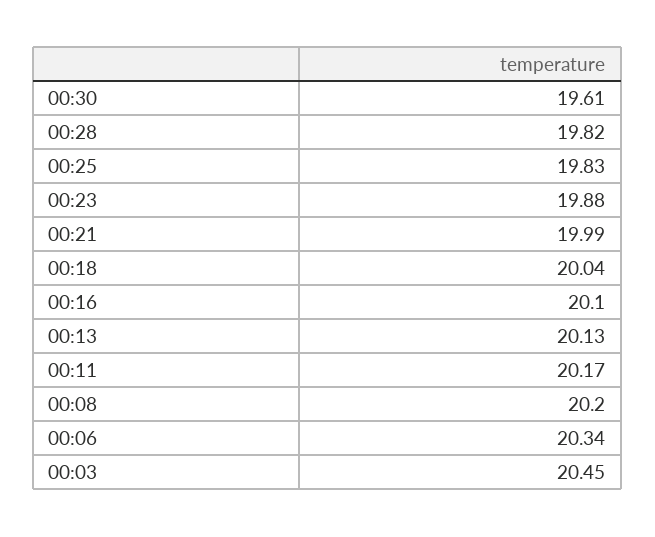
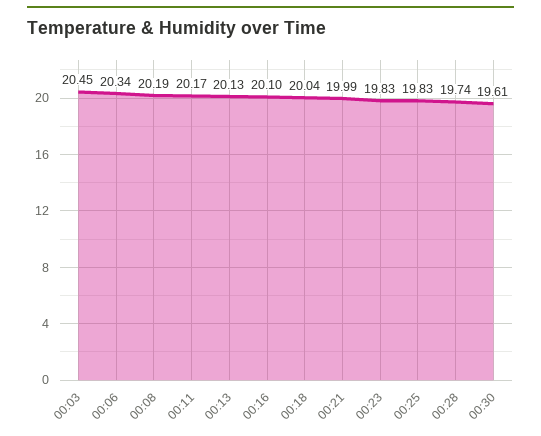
  {
    "00:30": 19.61,
-   "00:28": 19.82,
+   "00:28": 19.74,
    "00:25": 19.83,
-   "00:23": 19.88,
+   "00:23": 19.83,
    "00:21": 19.99,
    "00:18": 20.04,
    "00:16": 20.1,
    "00:13": 20.13,
    "00:11": 20.17,
-   "00:08": 20.2,
+   "00:08": 20.19,
    "00:06": 20.34,
    "00:03": 20.45
  }

